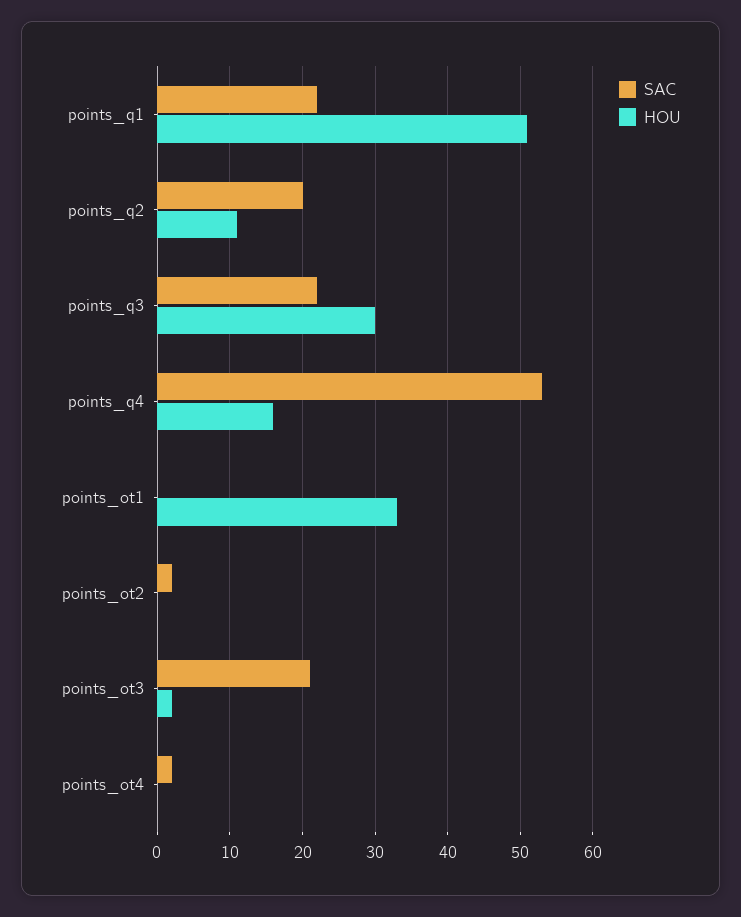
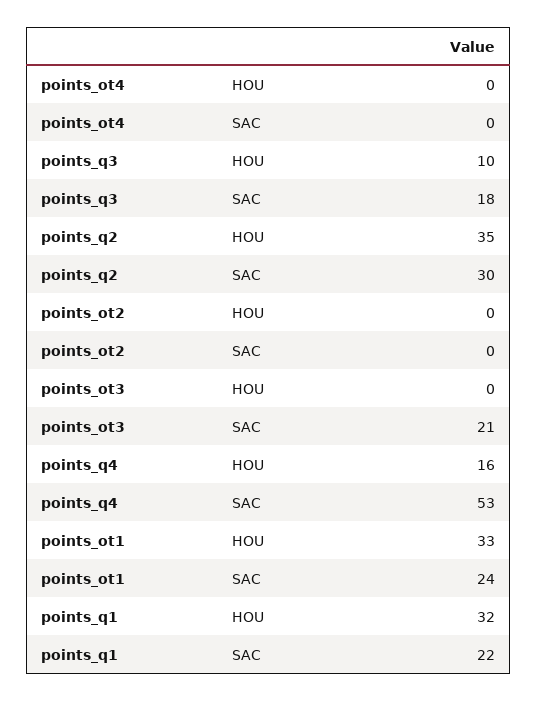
  {
    "SAC": {
      "points_q1": 22,
-     "points_q2": 20,
+     "points_q2": 30,
-     "points_q3": 22,
+     "points_q3": 18,
      "points_q4": 53,
-     "points_ot1": 0,
+     "points_ot1": 24,
-     "points_ot2": 2,
+     "points_ot2": 0,
      "points_ot3": 21,
-     "points_ot4": 2
+     "points_ot4": 0
    },
    "HOU": {
-     "points_q1": 51,
+     "points_q1": 32,
-     "points_q2": 11,
+     "points_q2": 35,
-     "points_q3": 30,
+     "points_q3": 10,
      "points_q4": 16,
      "points_ot1": 33,
      "points_ot2": 0,
-     "points_ot3": 2,
+     "points_ot3": 0,
      "points_ot4": 0
    }
  }

